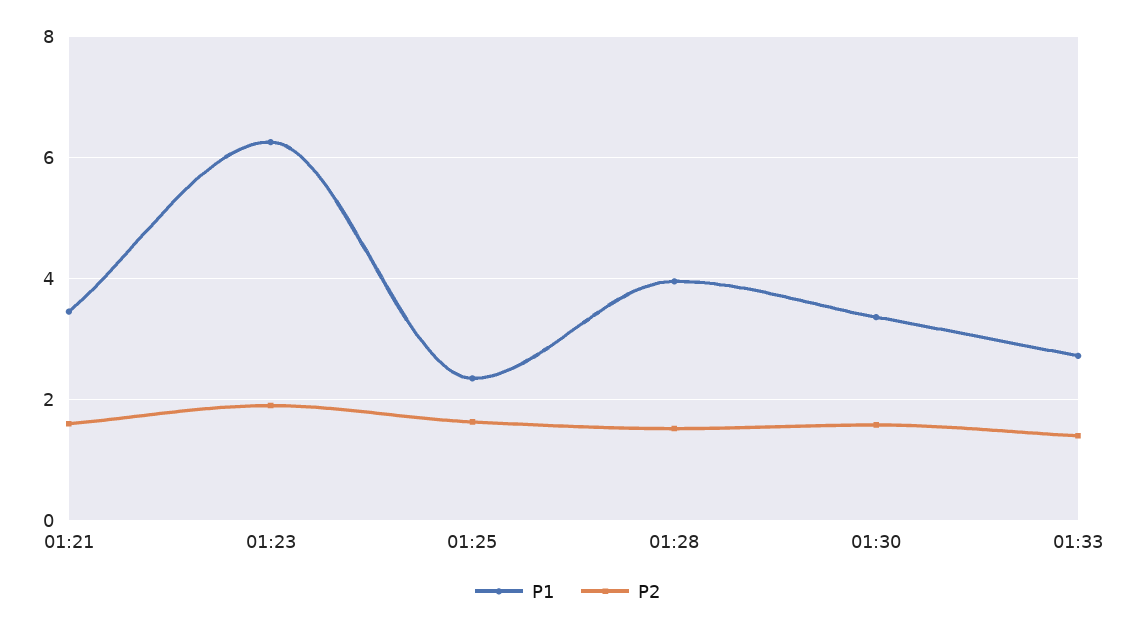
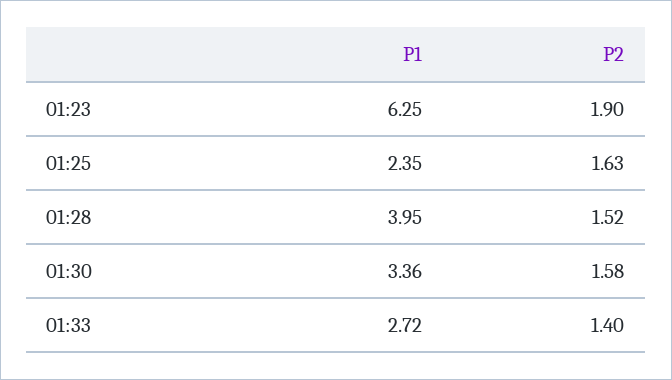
  {
    "P1": {
-     "01:21": 3.4,
      "01:23": 6.25,
      "01:25": 2.35,
      "01:28": 3.95,
      "01:30": 3.36,
      "01:33": 2.72
    },
    "P2": {
-     "01:21": 1.6,
      "01:23": 1.9,
      "01:25": 1.63,
      "01:28": 1.52,
      "01:30": 1.58,
      "01:33": 1.4
    }
  }

